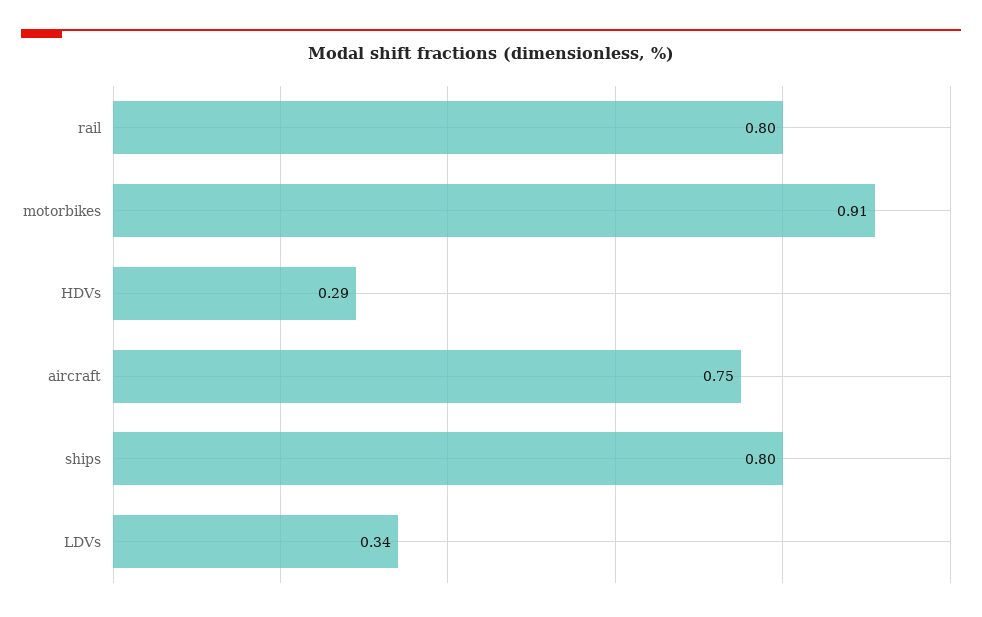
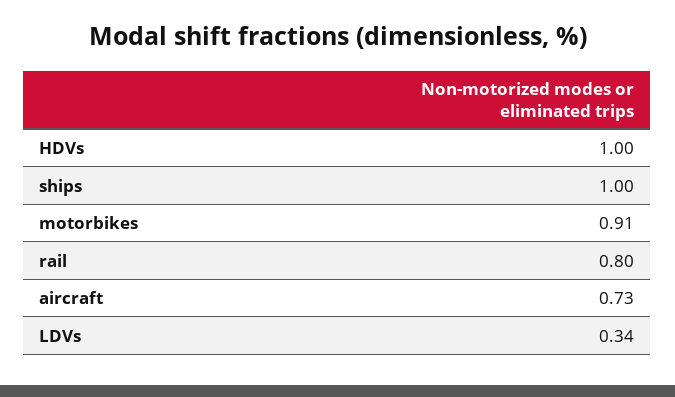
  {
    "rail": 0.8,
    "motorbikes": 0.91,
-   "HDVs": 0.29,
+   "HDVs": 1,
-   "aircraft": 0.75,
+   "aircraft": 0.73,
-   "ships": 0.8,
+   "ships": 1,
    "LDVs": 0.34
  }

